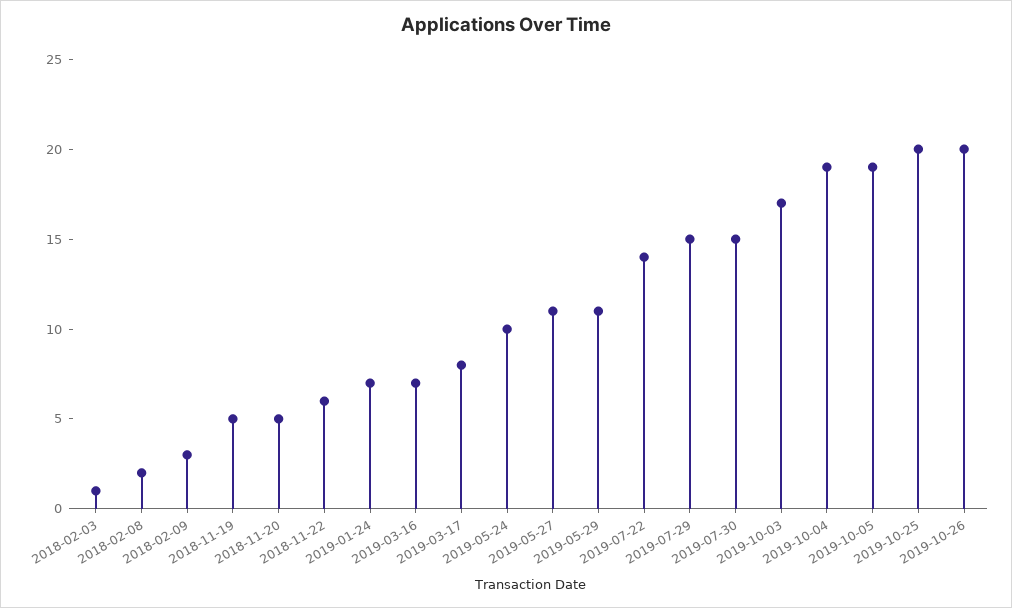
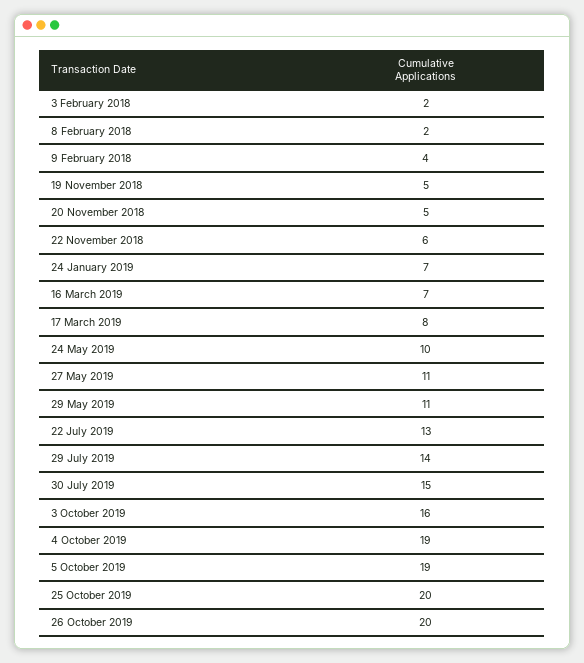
  {
-   "2018-02-03": 1,
+   "2018-02-03": 2,
    "2018-02-08": 2,
-   "2018-02-09": 3,
+   "2018-02-09": 4,
    "2018-11-19": 5,
    "2018-11-20": 5,
    "2018-11-22": 6,
    "2019-01-24": 7,
    "2019-03-16": 7,
    "2019-03-17": 8,
    "2019-05-24": 10,
    "2019-05-27": 11,
    "2019-05-29": 11,
-   "2019-07-22": 14,
+   "2019-07-22": 13,
-   "2019-07-29": 15,
+   "2019-07-29": 14,
    "2019-07-30": 15,
-   "2019-10-03": 17,
+   "2019-10-03": 16,
    "2019-10-04": 19,
    "2019-10-05": 19,
    "2019-10-25": 20,
    "2019-10-26": 20
  }

